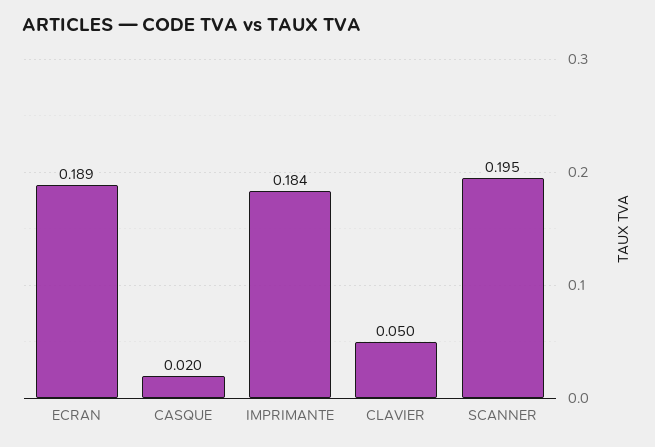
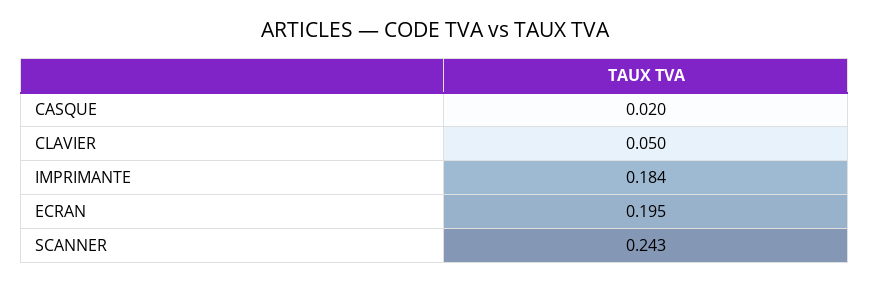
  {
-   "ECRAN": 0.189,
+   "ECRAN": 0.195,
    "CASQUE": 0.02,
    "IMPRIMANTE": 0.184,
    "CLAVIER": 0.05,
-   "SCANNER": 0.195
+   "SCANNER": 0.243
  }

